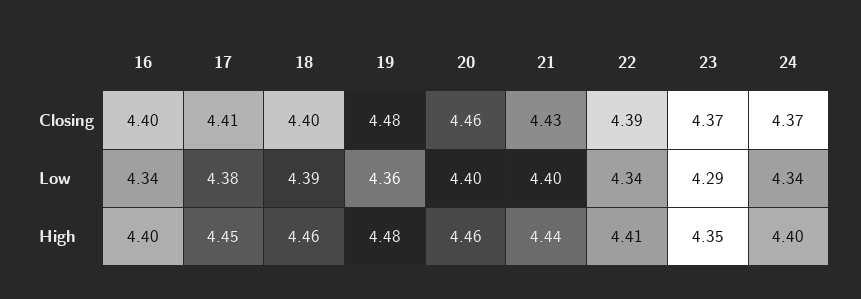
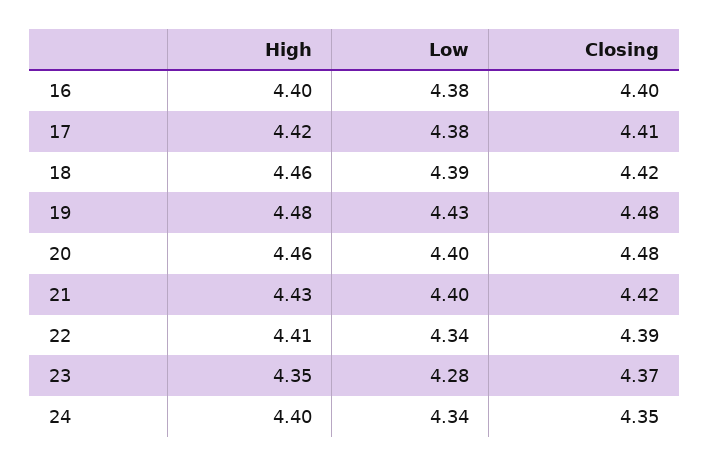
  {
    "16": {
      "Closing": 4.4,
-     "Low": 4.34,
+     "Low": 4.38,
      "High": 4.4
    },
    "17": {
      "Closing": 4.41,
      "Low": 4.38,
-     "High": 4.45
+     "High": 4.42
    },
    "18": {
-     "Closing": 4.4,
+     "Closing": 4.42,
      "Low": 4.39,
      "High": 4.46
    },
    "19": {
      "Closing": 4.48,
-     "Low": 4.36,
+     "Low": 4.43,
      "High": 4.48
    },
    "20": {
-     "Closing": 4.46,
+     "Closing": 4.48,
      "Low": 4.4,
      "High": 4.46
    },
    "21": {
-     "Closing": 4.43,
+     "Closing": 4.42,
      "Low": 4.4,
-     "High": 4.44
+     "High": 4.43
    },
    "22": {
      "Closing": 4.39,
      "Low": 4.34,
      "High": 4.41
    },
    "23": {
      "Closing": 4.37,
-     "Low": 4.29,
+     "Low": 4.28,
      "High": 4.35
    },
    "24": {
-     "Closing": 4.37,
+     "Closing": 4.35,
      "Low": 4.34,
      "High": 4.4
    }
  }

